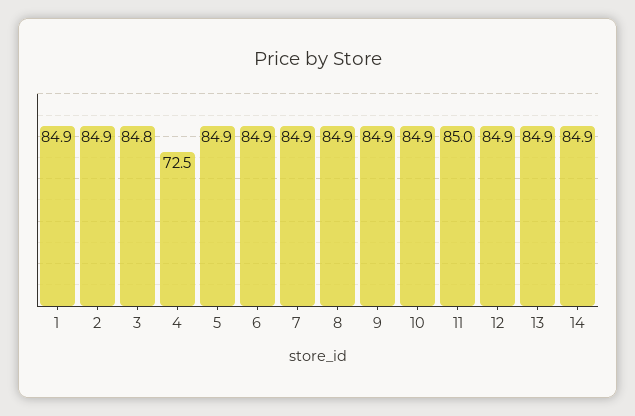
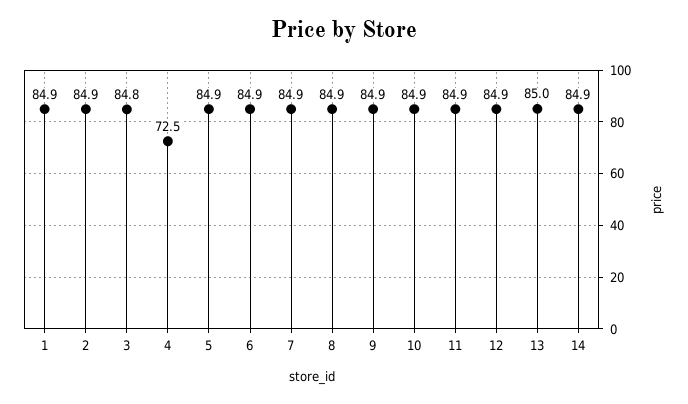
  {
    "1": 84.9,
    "2": 84.9,
    "3": 84.8,
    "4": 72.5,
    "5": 84.9,
    "6": 84.9,
    "7": 84.9,
    "8": 84.9,
    "9": 84.9,
    "10": 84.9,
-   "11": 85,
+   "11": 84.9,
    "12": 84.9,
-   "13": 84.9,
+   "13": 85,
    "14": 84.9
  }

